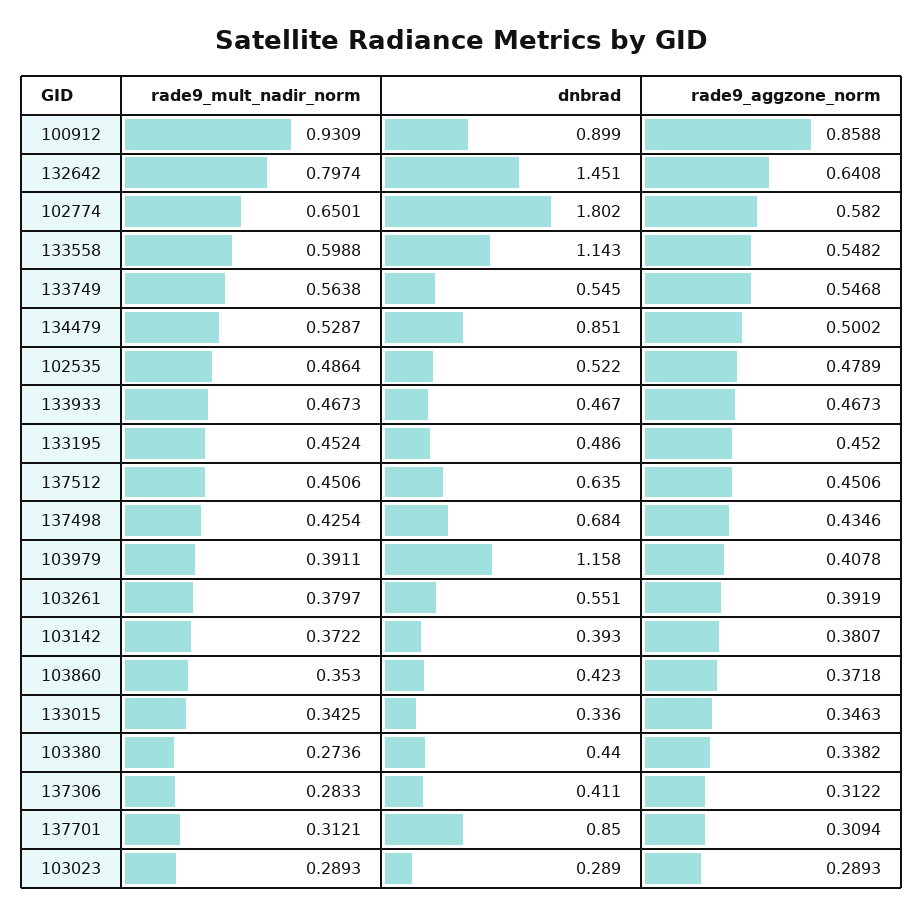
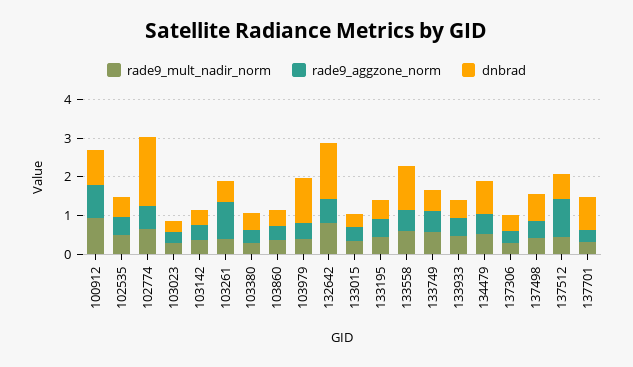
  {
    "rade9_mult_nadir_norm": {
      "100912": 0.9309,
      "132642": 0.7974,
      "102774": 0.6501,
      "133558": 0.5988,
      "133749": 0.5638,
      "134479": 0.5287,
      "102535": 0.4864,
      "133933": 0.4673,
      "133195": 0.4524,
      "137512": 0.4506,
      "137498": 0.4254,
      "103979": 0.3911,
      "103261": 0.3797,
      "103142": 0.3722,
      "103860": 0.353,
      "133015": 0.3425,
      "103380": 0.2736,
      "137306": 0.2833,
      "137701": 0.3121,
      "103023": 0.2893
    },
    "dnbrad": {
      "100912": 0.899,
      "132642": 1.451,
      "102774": 1.802,
      "133558": 1.143,
      "133749": 0.545,
      "134479": 0.851,
      "102535": 0.522,
      "133933": 0.467,
      "133195": 0.486,
      "137512": 0.635,
      "137498": 0.684,
      "103979": 1.158,
      "103261": 0.551,
      "103142": 0.393,
      "103860": 0.423,
      "133015": 0.336,
      "103380": 0.44,
      "137306": 0.411,
      "137701": 0.85,
      "103023": 0.289
    },
    "rade9_aggzone_norm": {
      "100912": 0.8588,
      "132642": 0.6408,
      "102774": 0.582,
      "133558": 0.5482,
      "133749": 0.5468,
      "134479": 0.5002,
      "102535": 0.4789,
      "133933": 0.4673,
      "133195": 0.452,
-     "137512": 0.4506,
+     "137512": 1,
      "137498": 0.4346,
      "103979": 0.4078,
-     "103261": 0.3919,
+     "103261": 1,
      "103142": 0.3807,
      "103860": 0.3718,
      "133015": 0.3463,
      "103380": 0.3382,
      "137306": 0.3122,
      "137701": 0.3094,
      "103023": 0.2893
    }
  }

